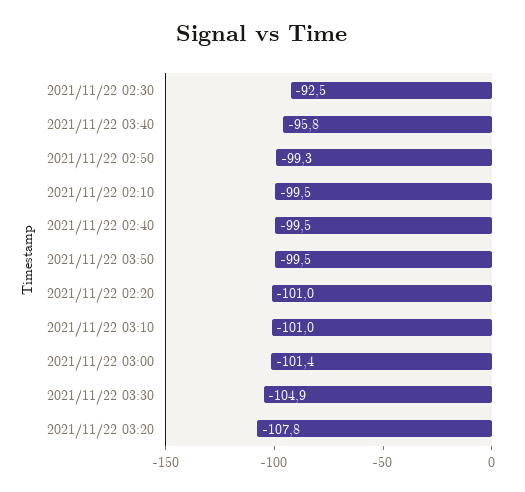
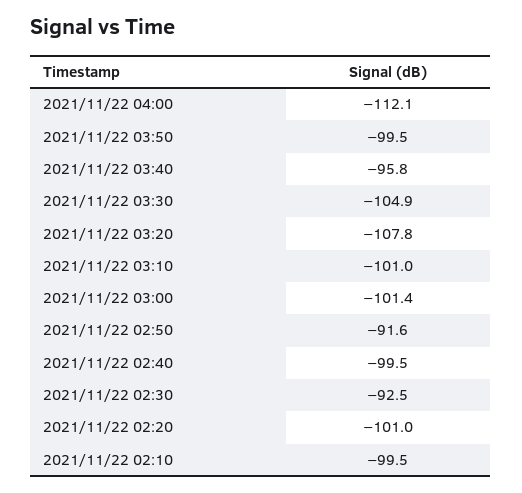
  {
    "2021/11/22 02:30": -92.5,
    "2021/11/22 03:40": -95.8,
-   "2021/11/22 02:50": -99.3,
+   "2021/11/22 02:50": -91.6,
    "2021/11/22 02:10": -99.5,
    "2021/11/22 02:40": -99.5,
    "2021/11/22 03:50": -99.5,
    "2021/11/22 02:20": -101,
    "2021/11/22 03:10": -101,
    "2021/11/22 03:00": -101.4,
    "2021/11/22 03:30": -104.9,
-   "2021/11/22 03:20": -107.8
+   "2021/11/22 03:20": -107.8,
+   "2021/11/22 04:00": -112.1
  }

